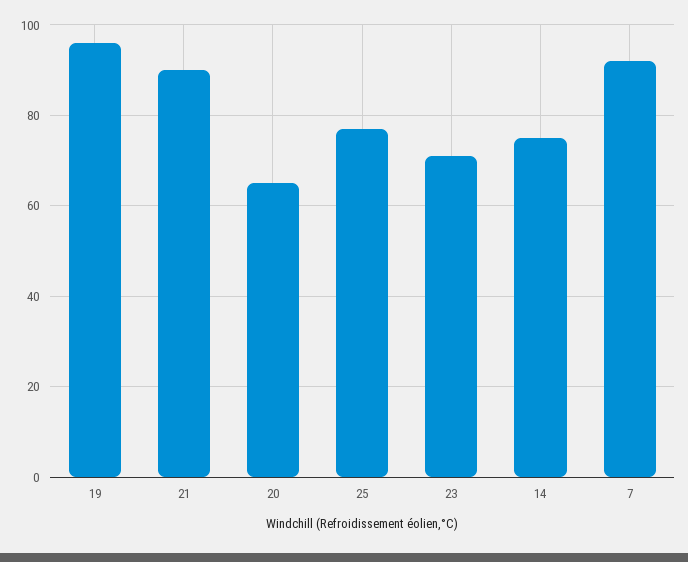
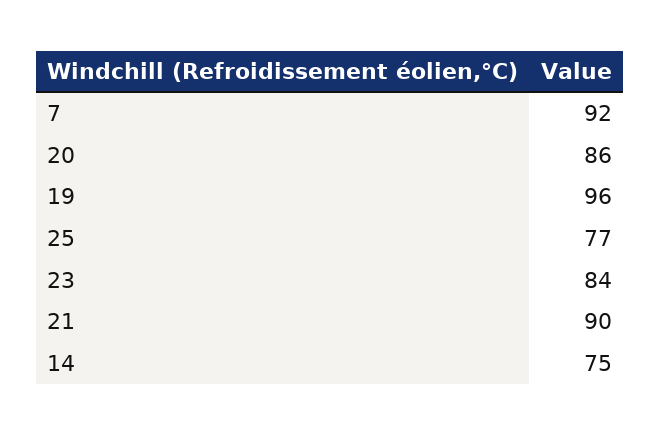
  {
    "19": 96,
    "21": 90,
-   "20": 65,
+   "20": 86,
    "25": 77,
-   "23": 70,
+   "23": 84,
    "14": 75,
    "7": 92
  }

